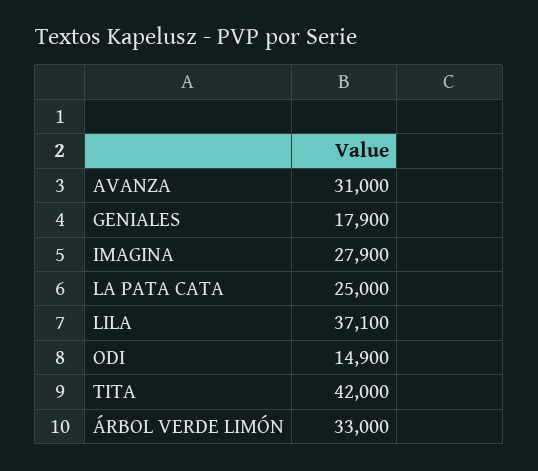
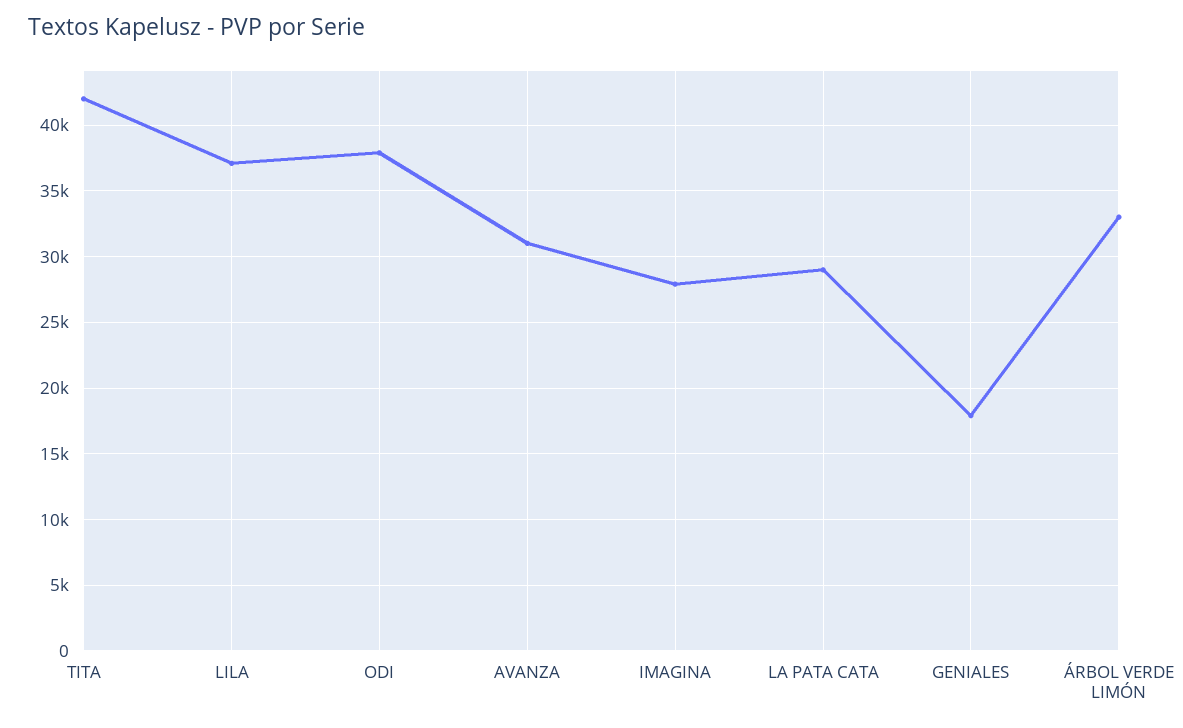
  {
    "AVANZA": 31000,
    "GENIALES": 17900,
    "IMAGINA": 27900,
-   "LA PATA CATA": 25000,
+   "LA PATA CATA": 29000,
    "LILA": 37100,
-   "ODI": 14900,
+   "ODI": 38000,
    "TITA": 42000,
    "ÁRBOL VERDE LIMÓN": 33000
  }

